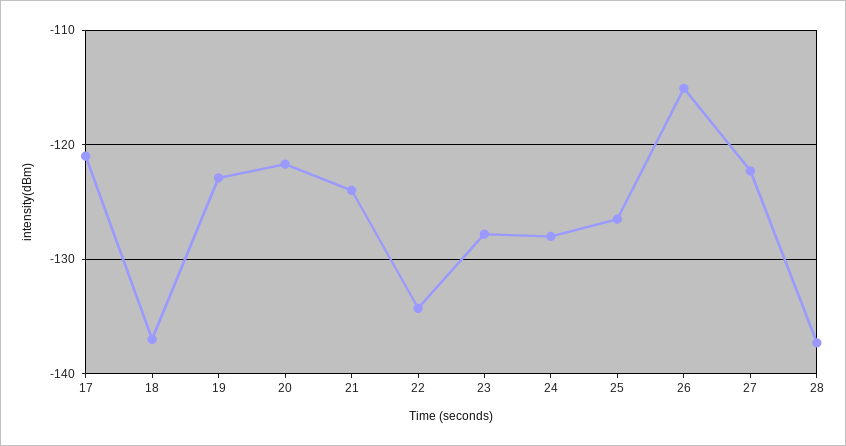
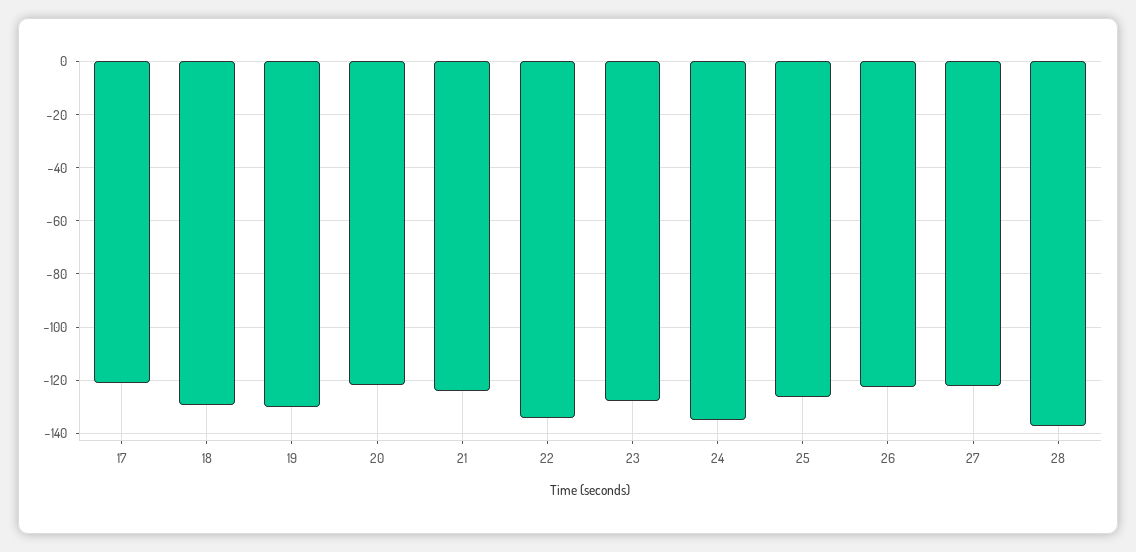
  {
    "17": -121,
-   "18": -137,
+   "18": -130,
-   "19": -123,
+   "19": -130,
    "20": -122,
    "21": -124,
    "22": -134,
    "23": -128,
-   "24": -128,
+   "24": -135,
    "25": -127,
-   "26": -115,
+   "26": -122.5,
    "27": -122,
    "28": -137
  }

